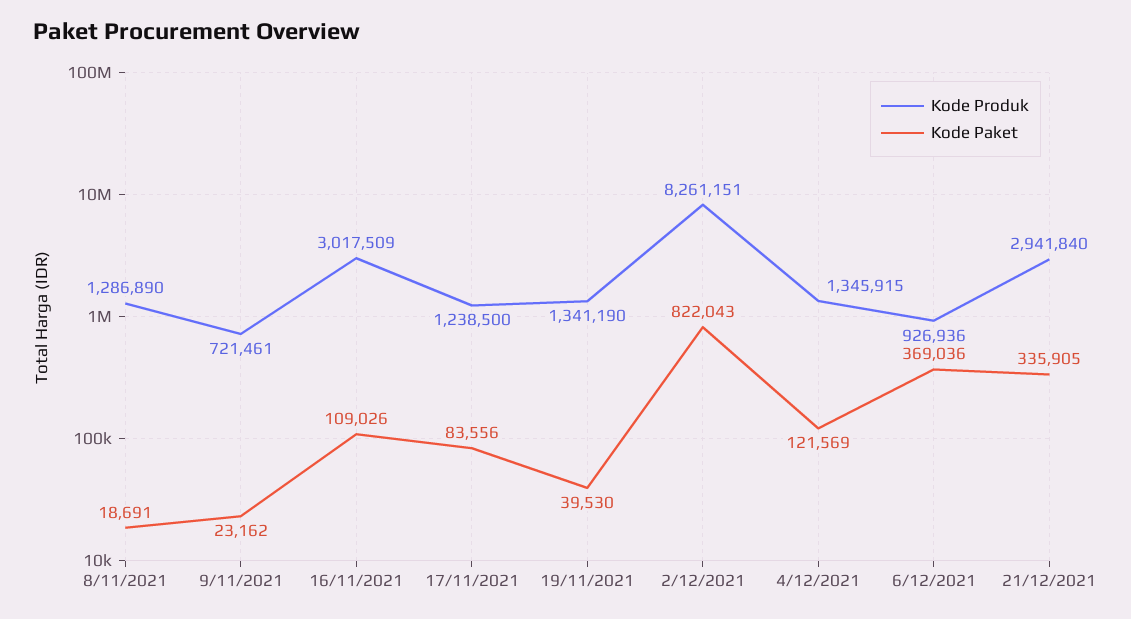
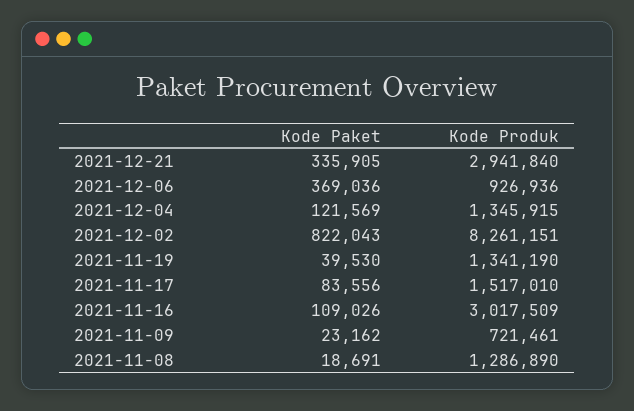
  {
    "Kode Produk": {
      "8/11/2021": 1286890,
      "9/11/2021": 721461,
      "16/11/2021": 3017509,
-     "17/11/2021": 1238500,
+     "17/11/2021": 1517010,
      "19/11/2021": 1341190,
      "2/12/2021": 8261151,
      "4/12/2021": 1345915,
      "6/12/2021": 926936,
      "21/12/2021": 2941840
    },
    "Kode Paket": {
      "8/11/2021": 18691,
      "9/11/2021": 23162,
      "16/11/2021": 109026,
      "17/11/2021": 83556,
      "19/11/2021": 39530,
      "2/12/2021": 822043,
      "4/12/2021": 121569,
      "6/12/2021": 369036,
      "21/12/2021": 335905
    }
  }

